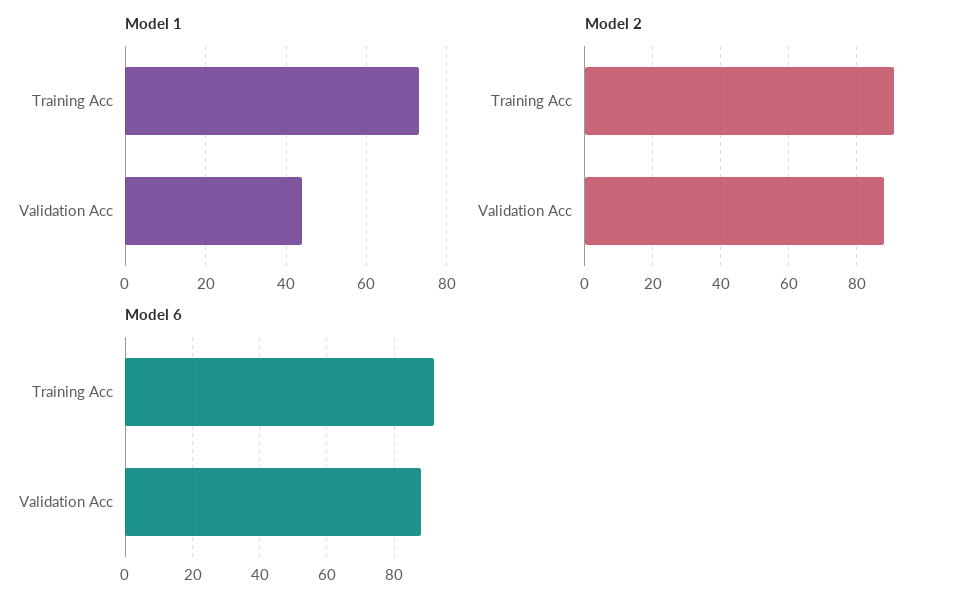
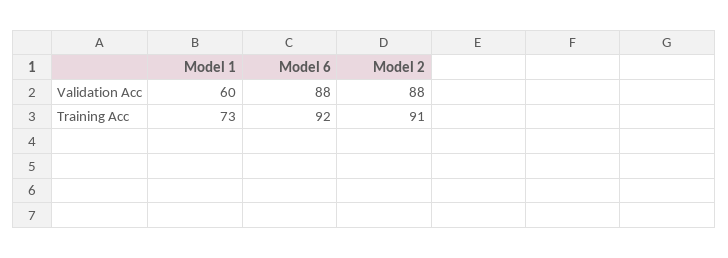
  {
    "Model 1": {
      "Training Acc": 73,
-     "Validation Acc": 45
+     "Validation Acc": 60
    },
    "Model 2": {
      "Training Acc": 91,
      "Validation Acc": 88
    },
    "Model 6": {
      "Training Acc": 92,
      "Validation Acc": 88
    }
  }

